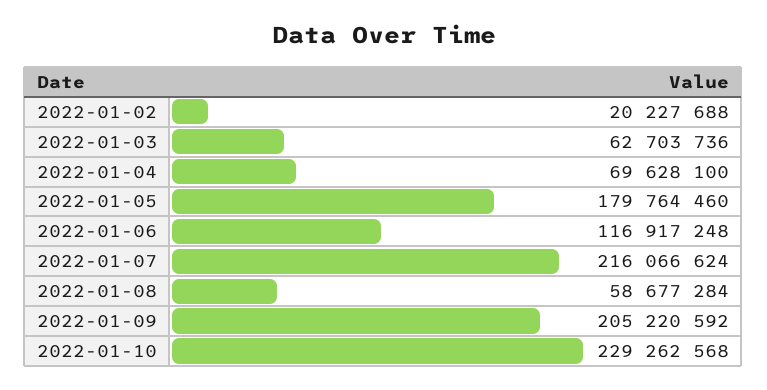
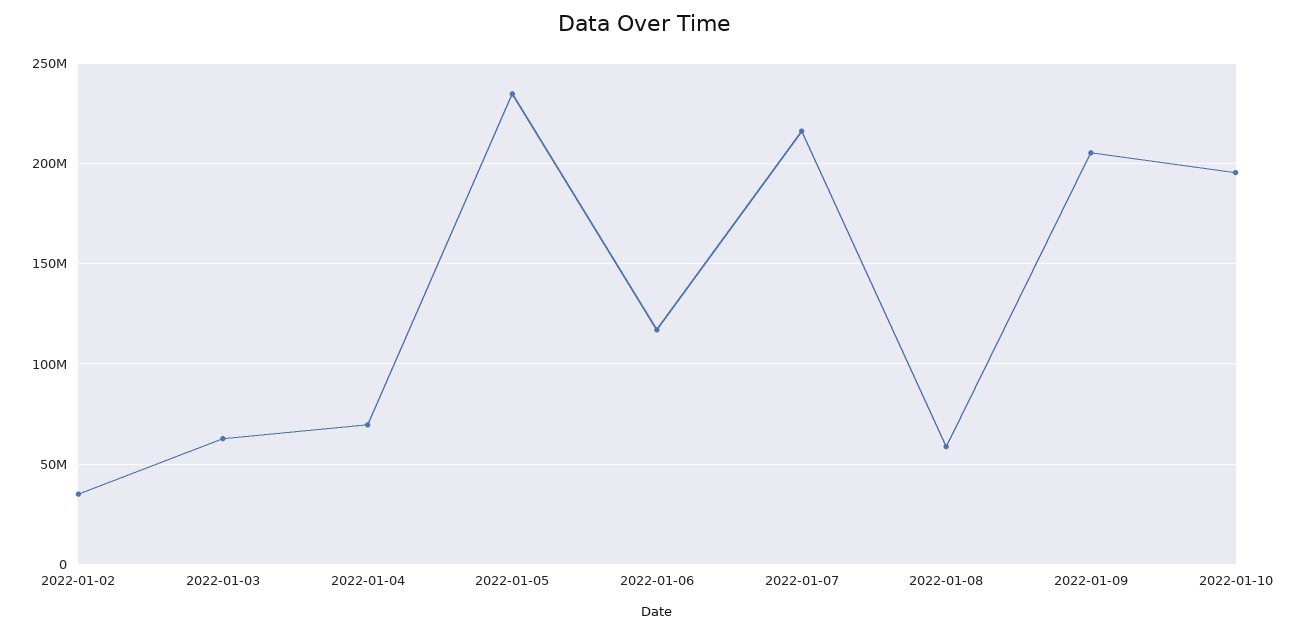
  {
-   "2022-01-02": 20227688,
+   "2022-01-02": 35000000,
    "2022-01-03": 62703736,
    "2022-01-04": 69628100,
-   "2022-01-05": 179764460,
+   "2022-01-05": 235000000,
    "2022-01-06": 116917248,
    "2022-01-07": 216066624,
    "2022-01-08": 58677284,
    "2022-01-09": 205220592,
-   "2022-01-10": 229262568
+   "2022-01-10": 195000000
  }

